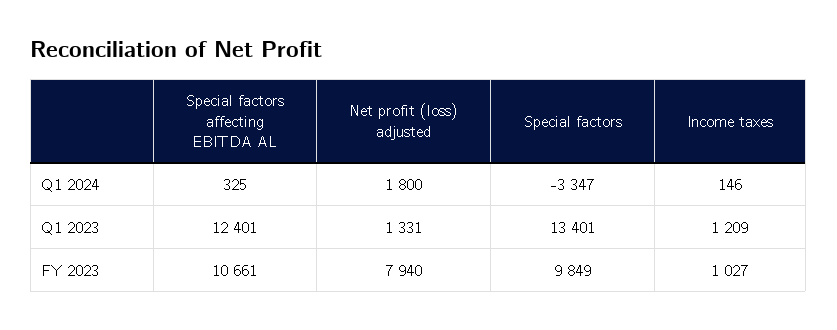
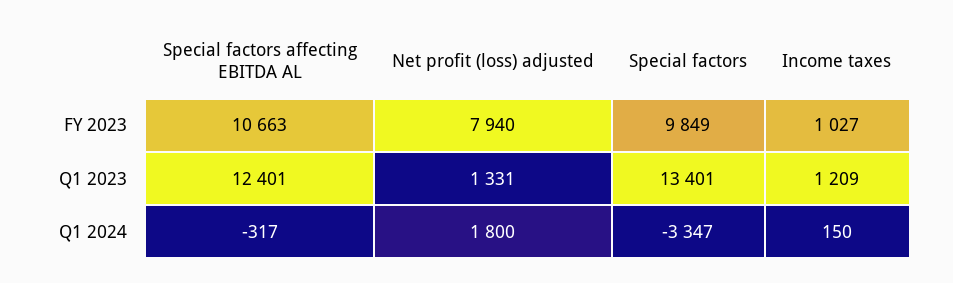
  {
    "Special factors affecting EBITDA AL": {
-     "Q1 2024": 325,
+     "Q1 2024": -317,
      "Q1 2023": 12401,
-     "FY 2023": 10661
+     "FY 2023": 10663
    },
    "Net profit (loss) adjusted": {
      "Q1 2024": 1800,
      "Q1 2023": 1331,
      "FY 2023": 7940
    },
    "Special factors": {
      "Q1 2024": -3347,
      "Q1 2023": 13401,
      "FY 2023": 9849
    },
    "Income taxes": {
-     "Q1 2024": 146,
+     "Q1 2024": 150,
      "Q1 2023": 1209,
      "FY 2023": 1027
    }
  }

